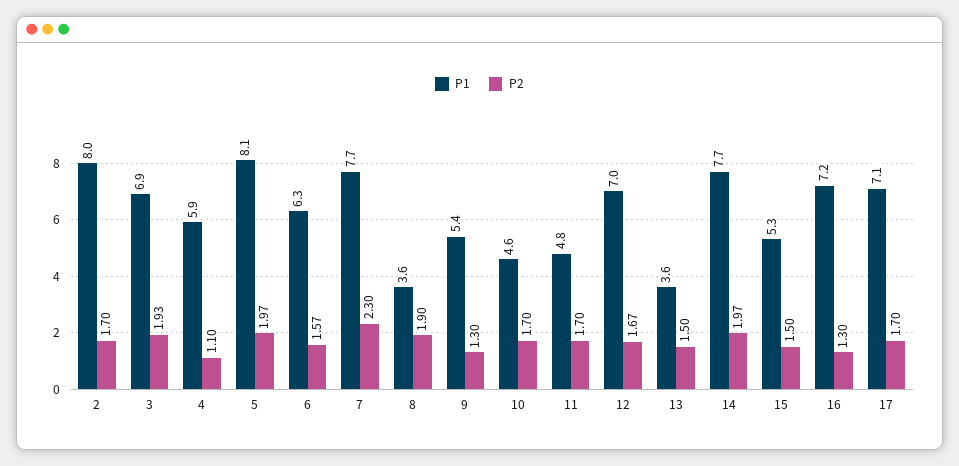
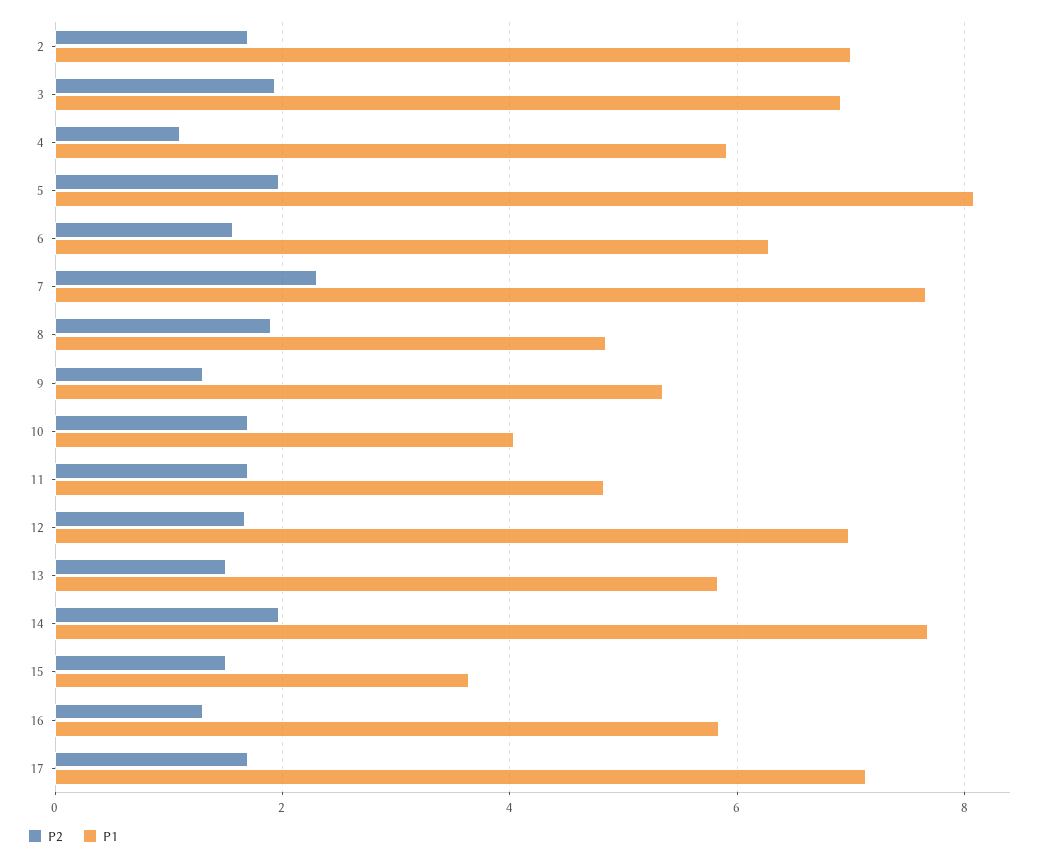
  {
    "P1": {
-     "2": 8,
+     "2": 7,
      "3": 6.9,
      "4": 5.9,
      "5": 8.1,
      "6": 6.3,
      "7": 7.7,
-     "8": 3.6,
+     "8": 4.8,
      "9": 5.4,
-     "10": 4.6,
+     "10": 4,
      "11": 4.8,
      "12": 7,
-     "13": 3.6,
+     "13": 5.8,
      "14": 7.7,
-     "15": 5.3,
+     "15": 3.6,
-     "16": 7.2,
+     "16": 5.8,
      "17": 7.1
    },
    "P2": {
      "2": 1.7,
      "3": 1.93,
      "4": 1.1,
      "5": 1.97,
      "6": 1.57,
      "7": 2.3,
      "8": 1.9,
      "9": 1.3,
      "10": 1.7,
      "11": 1.7,
      "12": 1.67,
      "13": 1.5,
      "14": 1.97,
      "15": 1.5,
      "16": 1.3,
      "17": 1.7
    }
  }

